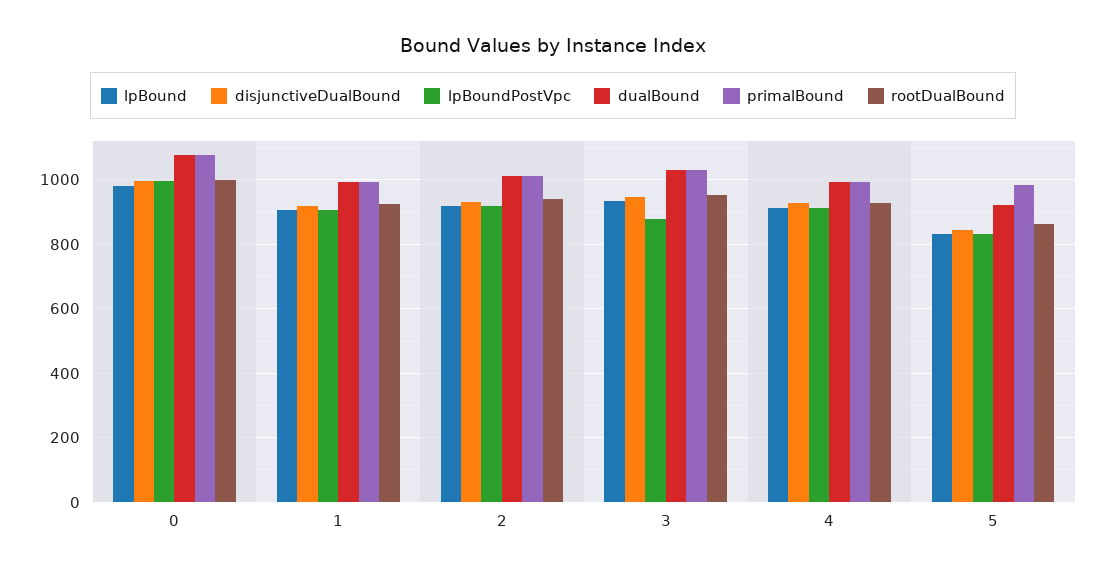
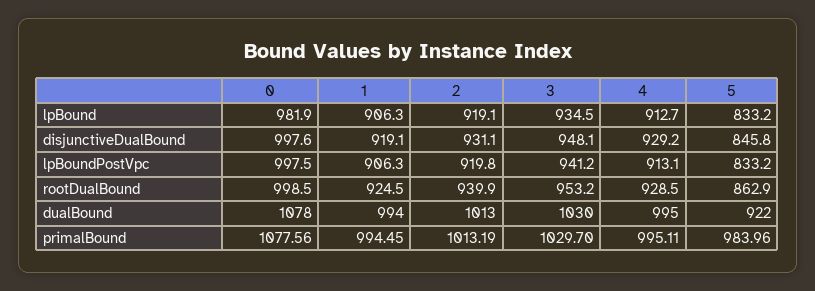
  {
    "lpBound": {
      "0": 981.9,
      "1": 906.3,
      "2": 919.1,
      "3": 934.5,
      "4": 912.7,
      "5": 833.2
    },
    "disjunctiveDualBound": {
      "0": 997.6,
      "1": 919.1,
      "2": 931.1,
      "3": 948.1,
      "4": 929.2,
      "5": 845.8
    },
    "lpBoundPostVpc": {
      "0": 997.5,
      "1": 906.3,
      "2": 919.8,
-     "3": 880,
+     "3": 941.2,
      "4": 913.1,
      "5": 833.2
    },
    "dualBound": {
      "0": 1078,
      "1": 994,
      "2": 1013,
      "3": 1030,
      "4": 995,
      "5": 922
    },
    "primalBound": {
      "0": 1077.56,
      "1": 994.45,
      "2": 1013.19,
      "3": 1029.7,
      "4": 995.11,
      "5": 983.96
    },
    "rootDualBound": {
      "0": 998.5,
      "1": 924.5,
      "2": 939.9,
      "3": 953.2,
      "4": 928.5,
      "5": 862.9
    }
  }

